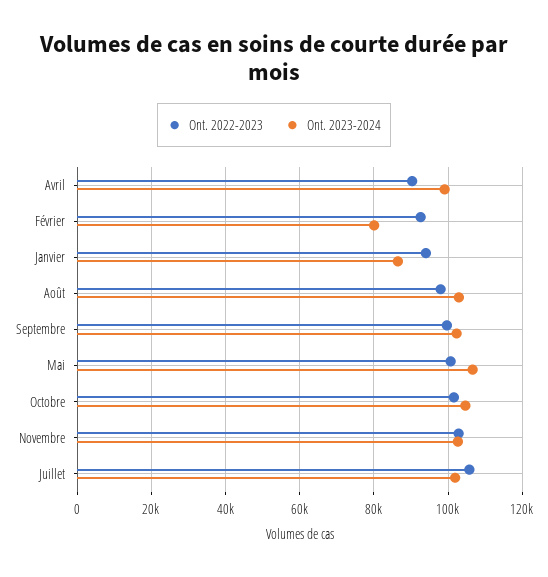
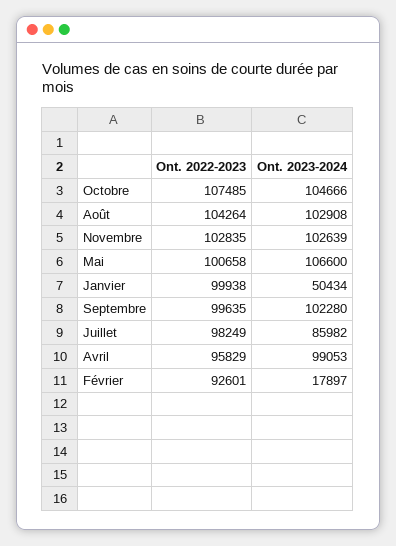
  {
    "Ont. 2022-2023": {
-     "Avril": 90000,
+     "Avril": 95829,
      "Février": 92601,
-     "Janvier": 94000,
+     "Janvier": 99938,
-     "Août": 98000,
+     "Août": 104264,
      "Septembre": 99635,
      "Mai": 100658,
-     "Octobre": 102000,
+     "Octobre": 107485,
      "Novembre": 102835,
-     "Juillet": 106000
+     "Juillet": 98249
    },
    "Ont. 2023-2024": {
      "Avril": 99053,
-     "Février": 80000,
+     "Février": 17897,
-     "Janvier": 86000,
+     "Janvier": 50434,
      "Août": 102908,
      "Septembre": 102280,
      "Mai": 106600,
      "Octobre": 104666,
      "Novembre": 102639,
-     "Juillet": 102000
+     "Juillet": 85982
    }
  }

